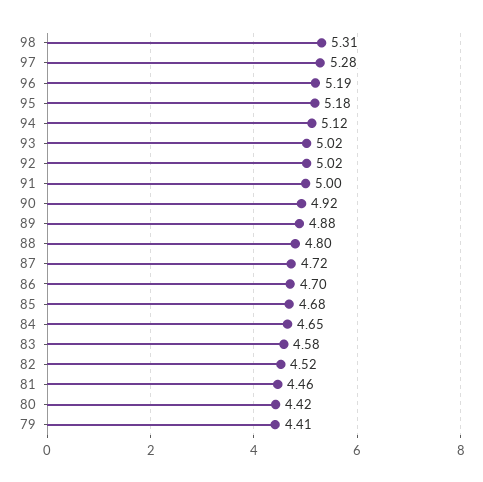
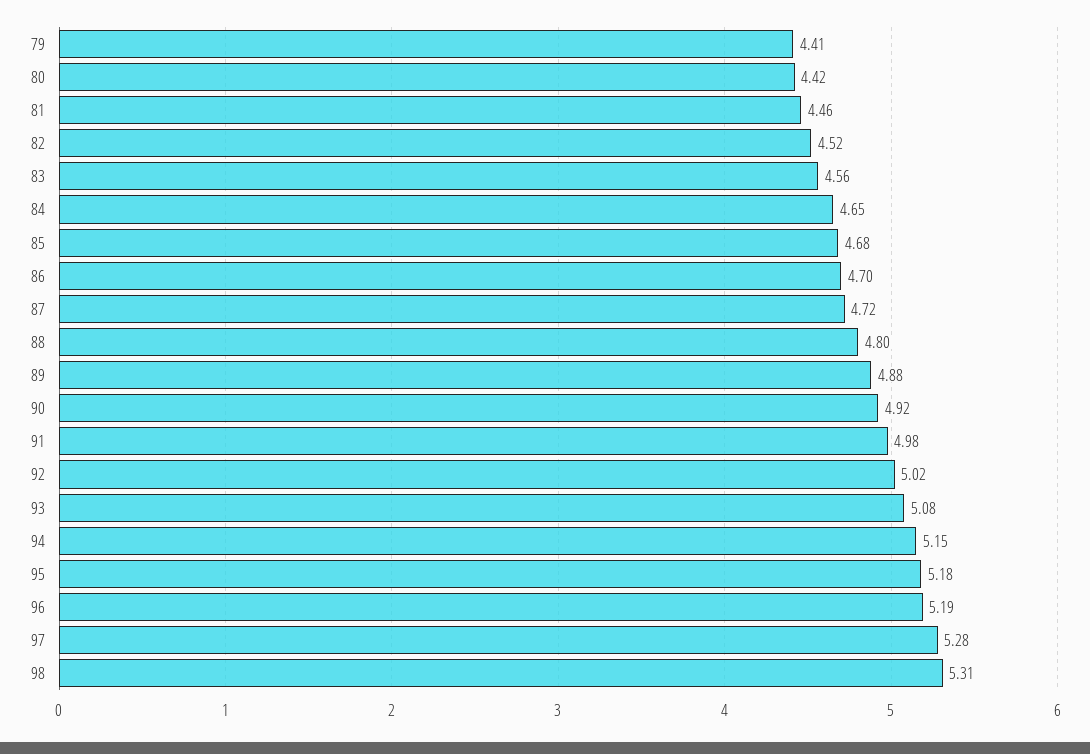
  {
    "98": 5.31,
    "97": 5.28,
    "96": 5.19,
    "95": 5.18,
-   "94": 5.12,
+   "94": 5.15,
-   "93": 5.02,
+   "93": 5.08,
    "92": 5.02,
-   "91": 5,
+   "91": 4.98,
    "90": 4.92,
    "89": 4.88,
    "88": 4.8,
    "87": 4.72,
    "86": 4.7,
    "85": 4.68,
    "84": 4.65,
-   "83": 4.58,
+   "83": 4.56,
    "82": 4.52,
    "81": 4.46,
    "80": 4.42,
    "79": 4.41
  }

